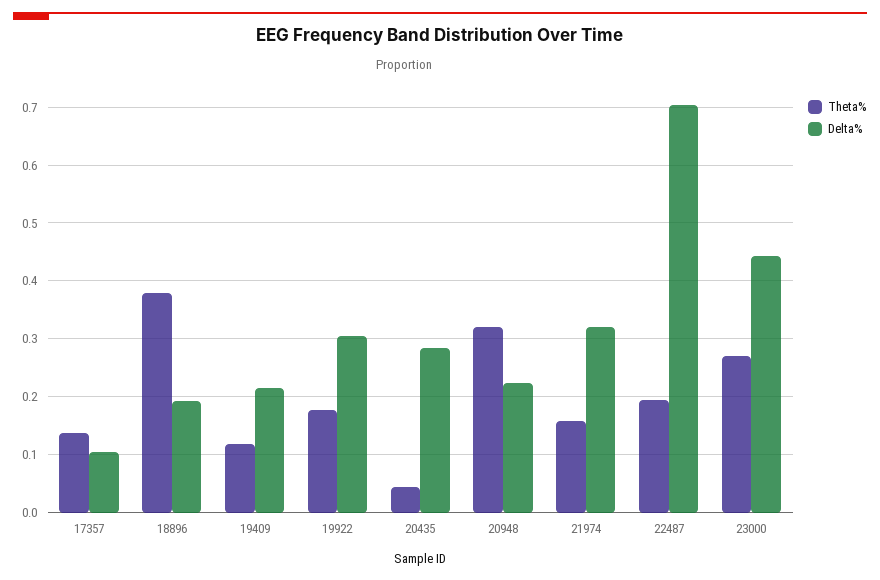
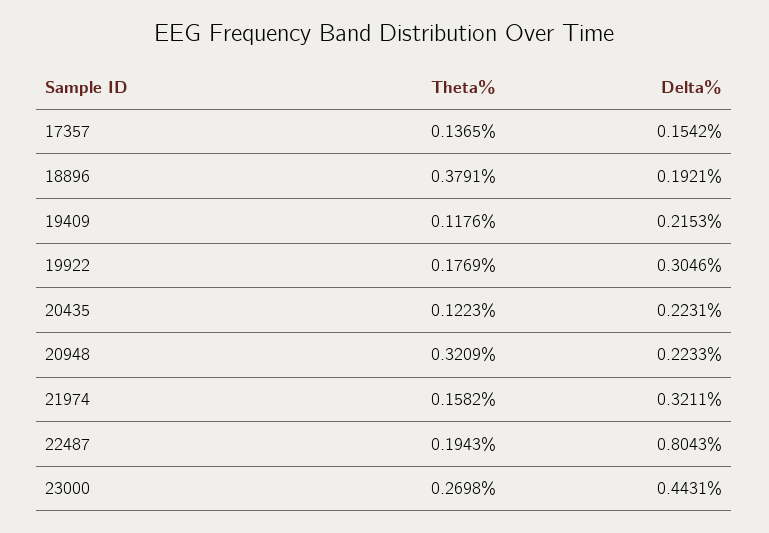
  {
    "Theta%": {
      "17357": 0.1365,
      "18896": 0.3791,
      "19409": 0.1176,
      "19922": 0.1769,
-     "20435": 0.04,
+     "20435": 0.1223,
      "20948": 0.3209,
      "21974": 0.1582,
      "22487": 0.1943,
      "23000": 0.2698
    },
    "Delta%": {
-     "17357": 0.1,
+     "17357": 0.1542,
      "18896": 0.1921,
      "19409": 0.2153,
      "19922": 0.3046,
-     "20435": 0.28,
+     "20435": 0.2231,
      "20948": 0.2233,
      "21974": 0.3211,
-     "22487": 0.7,
+     "22487": 0.8043,
      "23000": 0.4431
    }
  }

